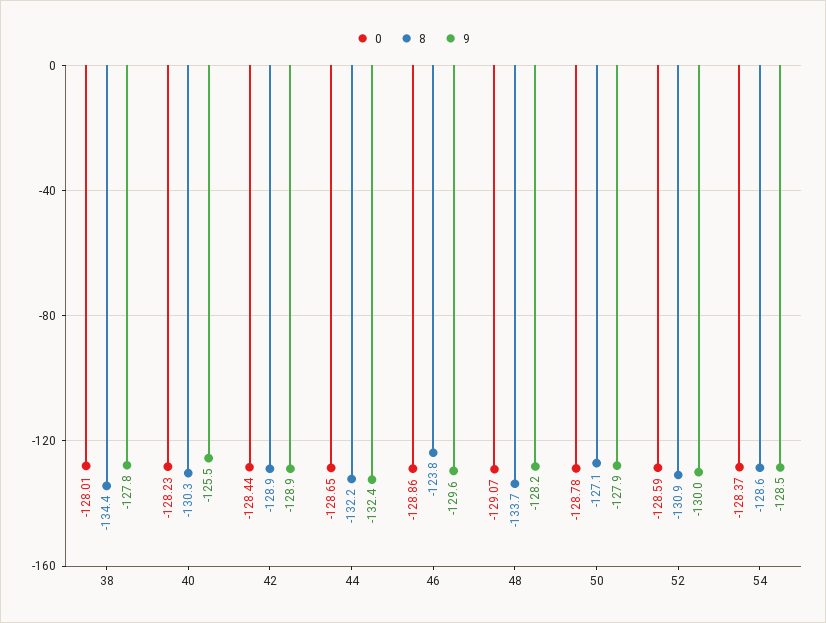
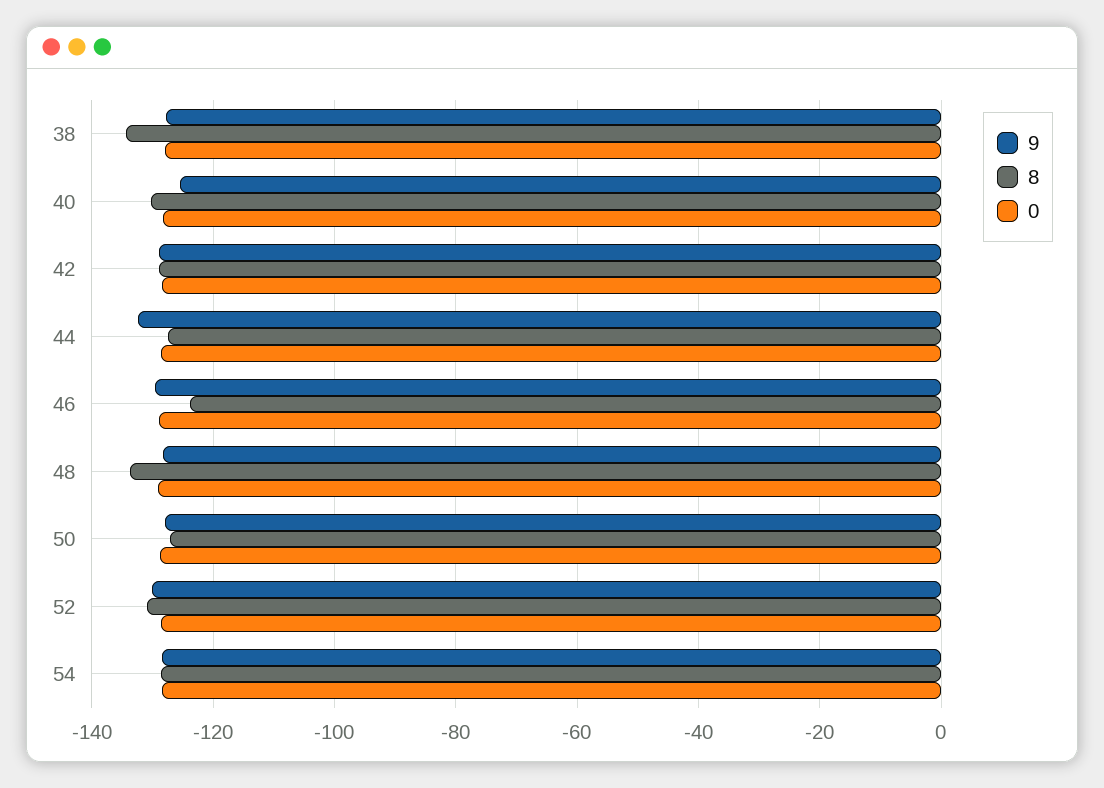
  {
    "0": {
      "38": -128.01,
      "40": -128.23,
      "42": -128.44,
      "44": -128.65,
      "46": -128.86,
      "48": -129.07,
      "50": -128.78,
      "52": -128.59,
      "54": -128.37
    },
    "8": {
      "38": -134.4,
      "40": -130.3,
      "42": -128.9,
-     "44": -132.2,
+     "44": -128,
      "46": -123.8,
      "48": -133.7,
      "50": -127.1,
      "52": -130.9,
      "54": -128.6
    },
    "9": {
      "38": -127.8,
      "40": -125.5,
      "42": -128.9,
      "44": -132.4,
      "46": -129.6,
      "48": -128.2,
      "50": -127.9,
      "52": -130,
      "54": -128.5
    }
  }

